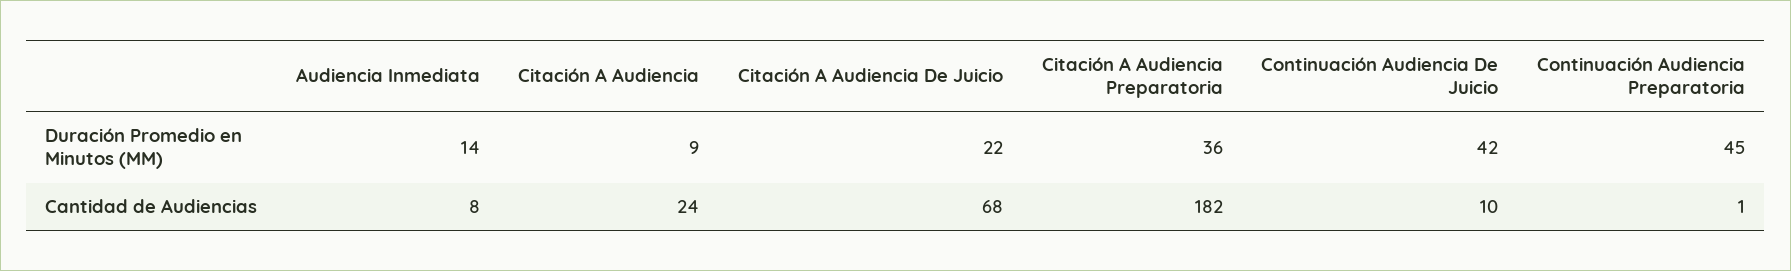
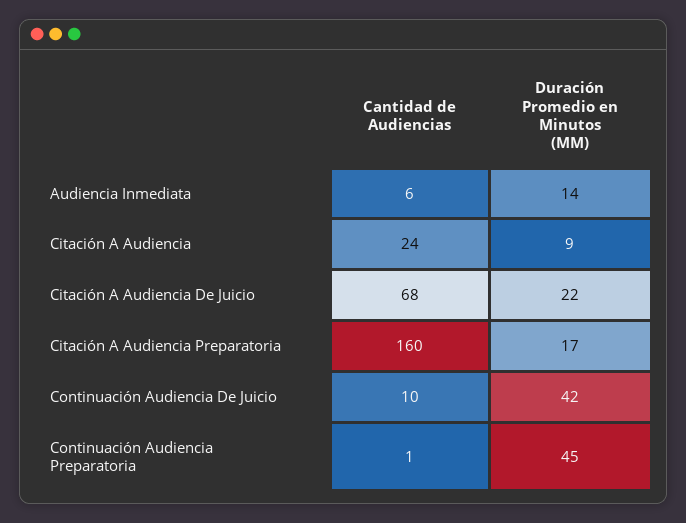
  {
    "Audiencia Inmediata": {
      "Duración Promedio en Minutos (MM)": 14,
-     "Cantidad de Audiencias": 8
+     "Cantidad de Audiencias": 6
    },
    "Citación A Audiencia": {
      "Duración Promedio en Minutos (MM)": 9,
      "Cantidad de Audiencias": 24
    },
    "Citación A Audiencia De Juicio": {
      "Duración Promedio en Minutos (MM)": 22,
      "Cantidad de Audiencias": 68
    },
    "Citación A Audiencia Preparatoria": {
-     "Duración Promedio en Minutos (MM)": 36,
+     "Duración Promedio en Minutos (MM)": 17,
-     "Cantidad de Audiencias": 182
+     "Cantidad de Audiencias": 160
    },
    "Continuación Audiencia De Juicio": {
      "Duración Promedio en Minutos (MM)": 42,
      "Cantidad de Audiencias": 10
    },
    "Continuación Audiencia Preparatoria": {
      "Duración Promedio en Minutos (MM)": 45,
      "Cantidad de Audiencias": 1
    }
  }

